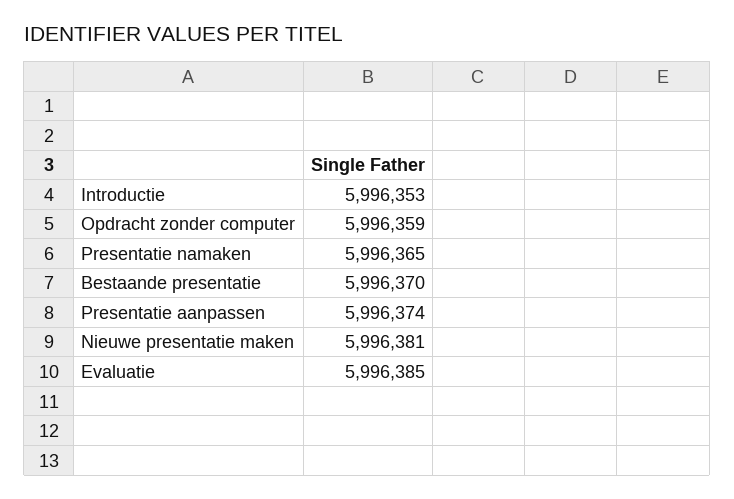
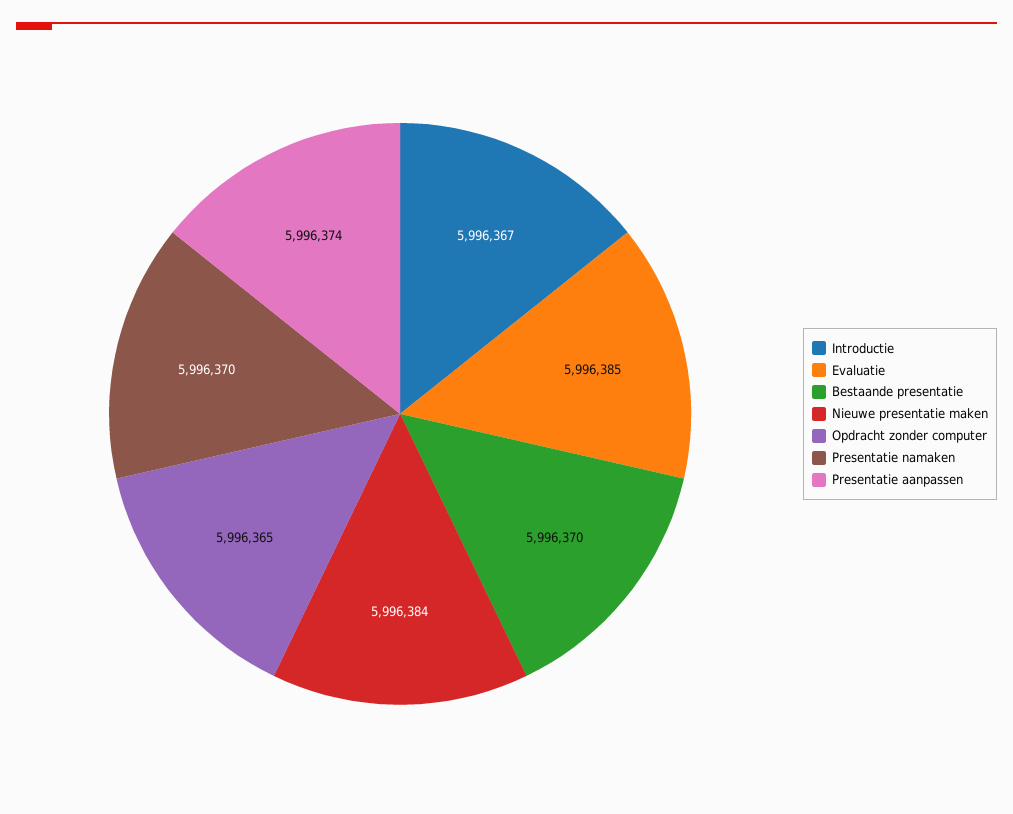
  {
-   "Introductie": 5996353,
+   "Introductie": 5996367,
-   "Opdracht zonder computer": 5996359,
+   "Opdracht zonder computer": 5996365,
-   "Presentatie namaken": 5996365,
+   "Presentatie namaken": 5996370,
    "Bestaande presentatie": 5996370,
    "Presentatie aanpassen": 5996374,
-   "Nieuwe presentatie maken": 5996381,
+   "Nieuwe presentatie maken": 5996384,
    "Evaluatie": 5996385
  }

